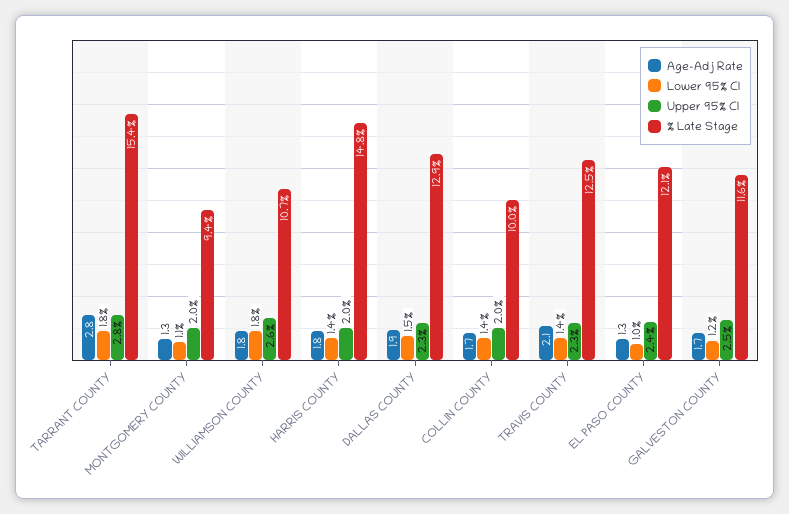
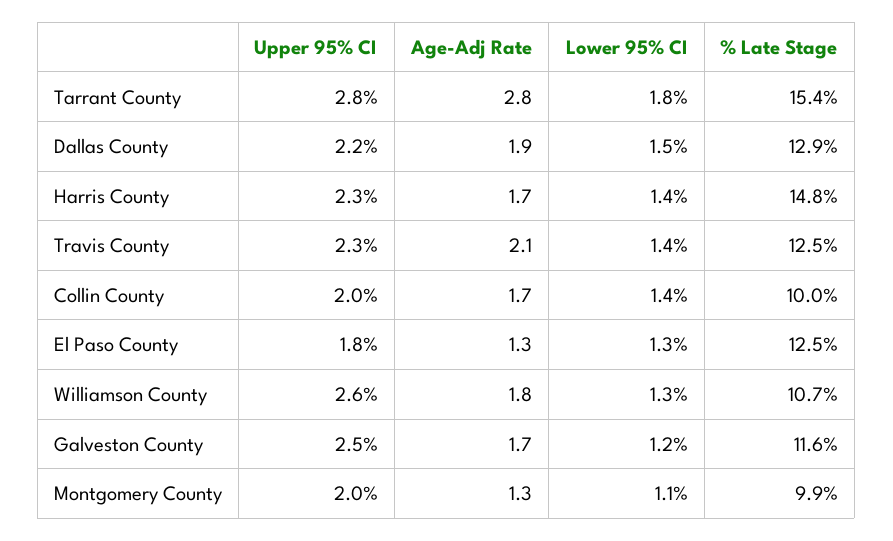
  {
    "Age-Adj Rate": {
      "TARRANT COUNTY": 2.8,
      "MONTGOMERY COUNTY": 1.3,
      "WILLIAMSON COUNTY": 1.8,
-     "HARRIS COUNTY": 1.8,
+     "HARRIS COUNTY": 1.7,
      "DALLAS COUNTY": 1.9,
      "COLLIN COUNTY": 1.7,
      "TRAVIS COUNTY": 2.1,
      "EL PASO COUNTY": 1.3,
      "GALVESTON COUNTY": 1.7
    },
    "Lower 95% CI": {
      "TARRANT COUNTY": 1.8,
      "MONTGOMERY COUNTY": 1.1,
-     "WILLIAMSON COUNTY": 1.8,
+     "WILLIAMSON COUNTY": 1.3,
      "HARRIS COUNTY": 1.4,
      "DALLAS COUNTY": 1.5,
      "COLLIN COUNTY": 1.4,
      "TRAVIS COUNTY": 1.4,
-     "EL PASO COUNTY": 1,
+     "EL PASO COUNTY": 1.3,
      "GALVESTON COUNTY": 1.2
    },
    "Upper 95% CI": {
      "TARRANT COUNTY": 2.8,
      "MONTGOMERY COUNTY": 2,
      "WILLIAMSON COUNTY": 2.6,
-     "HARRIS COUNTY": 2,
+     "HARRIS COUNTY": 2.3,
-     "DALLAS COUNTY": 2.3,
+     "DALLAS COUNTY": 2.2,
      "COLLIN COUNTY": 2,
      "TRAVIS COUNTY": 2.3,
-     "EL PASO COUNTY": 2.4,
+     "EL PASO COUNTY": 1.8,
      "GALVESTON COUNTY": 2.5
    },
    "% Late Stage": {
      "TARRANT COUNTY": 15.4,
-     "MONTGOMERY COUNTY": 9.4,
+     "MONTGOMERY COUNTY": 9.9,
      "WILLIAMSON COUNTY": 10.7,
      "HARRIS COUNTY": 14.8,
      "DALLAS COUNTY": 12.9,
      "COLLIN COUNTY": 10,
      "TRAVIS COUNTY": 12.5,
-     "EL PASO COUNTY": 12.1,
+     "EL PASO COUNTY": 12.5,
      "GALVESTON COUNTY": 11.6
    }
  }

